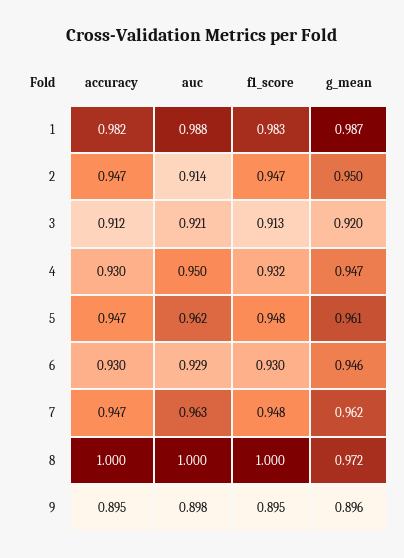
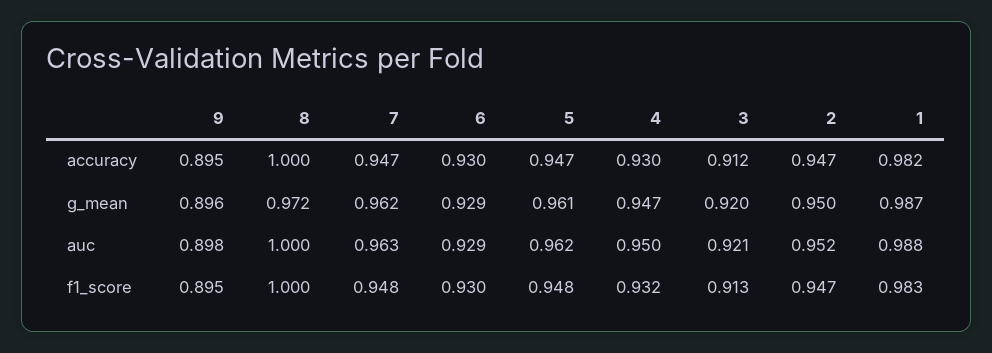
  {
    "accuracy": {
      "1": 0.982,
      "2": 0.947,
      "3": 0.912,
      "4": 0.93,
      "5": 0.947,
      "6": 0.93,
      "7": 0.947,
      "8": 1,
      "9": 0.895
    },
    "auc": {
      "1": 0.988,
-     "2": 0.914,
+     "2": 0.952,
      "3": 0.921,
      "4": 0.95,
      "5": 0.962,
      "6": 0.929,
      "7": 0.963,
      "8": 1,
      "9": 0.898
    },
    "f1_score": {
      "1": 0.983,
      "2": 0.947,
      "3": 0.913,
      "4": 0.932,
      "5": 0.948,
      "6": 0.93,
      "7": 0.948,
      "8": 1,
      "9": 0.895
    },
    "g_mean": {
      "1": 0.987,
      "2": 0.95,
      "3": 0.92,
      "4": 0.947,
      "5": 0.961,
-     "6": 0.946,
+     "6": 0.929,
      "7": 0.962,
      "8": 0.972,
      "9": 0.896
    }
  }

